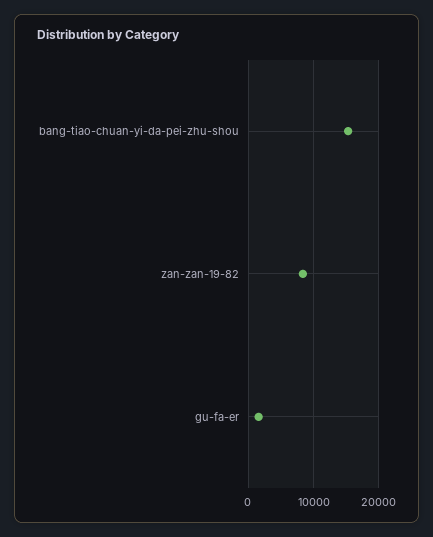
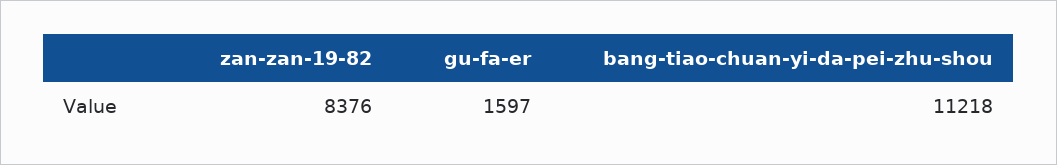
  {
-   "bang-tiao-chuan-yi-da-pei-zhu-shou": 15000,
+   "bang-tiao-chuan-yi-da-pei-zhu-shou": 11218,
    "zan-zan-19-82": 8376,
    "gu-fa-er": 1597
  }

